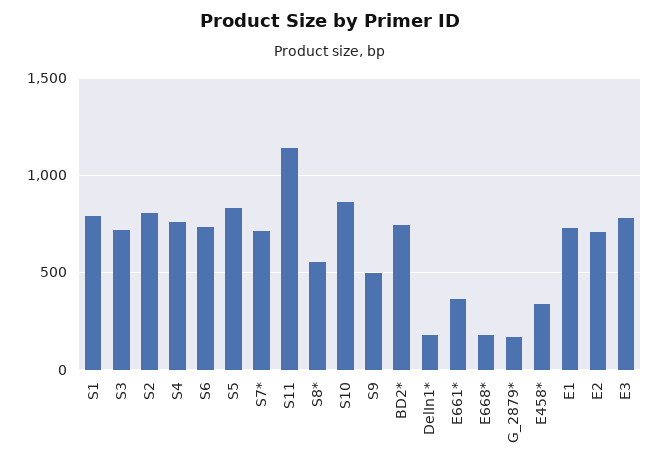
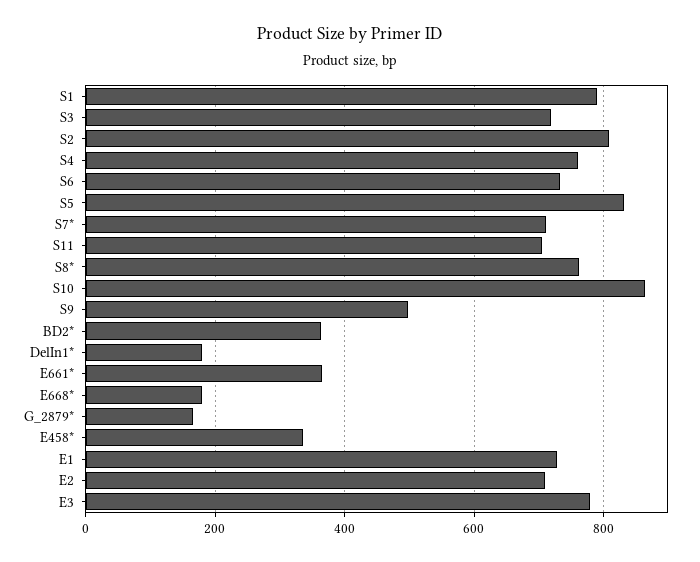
  {
    "S1": 780,
    "S3": 720,
    "S2": 800,
    "S4": 760,
    "S6": 740,
    "S5": 840,
    "S7*": 720,
-   "S11": 1150,
+   "S11": 700,
-   "S8*": 550,
+   "S8*": 760,
    "S10": 860,
    "S9": 500,
-   "BD2*": 750,
+   "BD2*": 360,
    "DelIn1*": 180,
    "E661*": 360,
    "E668*": 180,
    "G_2879*": 160,
    "E458*": 340,
    "E1": 720,
    "E2": 700,
    "E3": 780
  }

